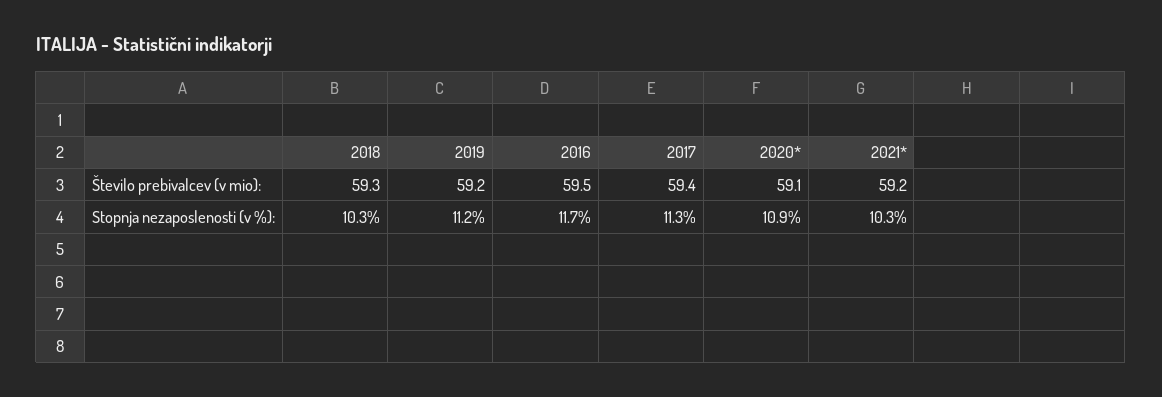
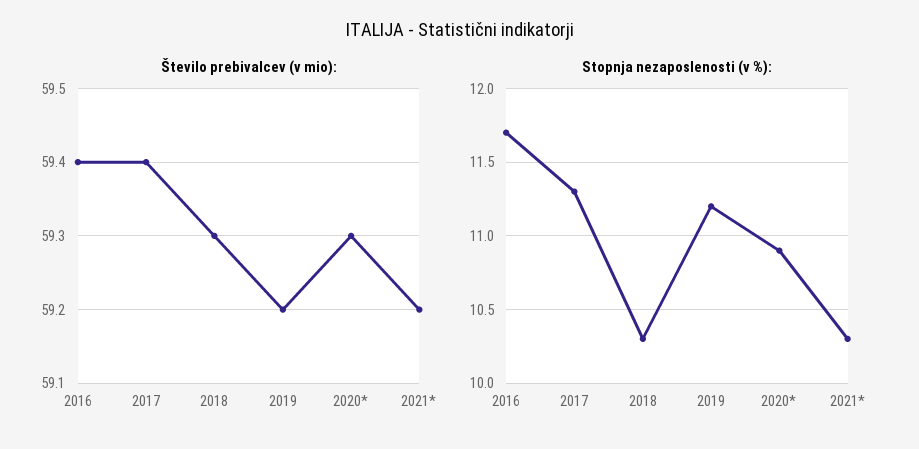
  {
    "Število prebivalcev (v mio):": {
      "2018": 59.3,
      "2019": 59.2,
-     "2016": 59.5,
+     "2016": 59.4,
      "2017": 59.4,
-     "2020*": 59.1,
+     "2020*": 59.3,
      "2021*": 59.2
    },
    "Stopnja nezaposlenosti (v %):": {
      "2018": 10.3,
      "2019": 11.2,
      "2016": 11.7,
      "2017": 11.3,
      "2020*": 10.9,
      "2021*": 10.3
    }
  }

